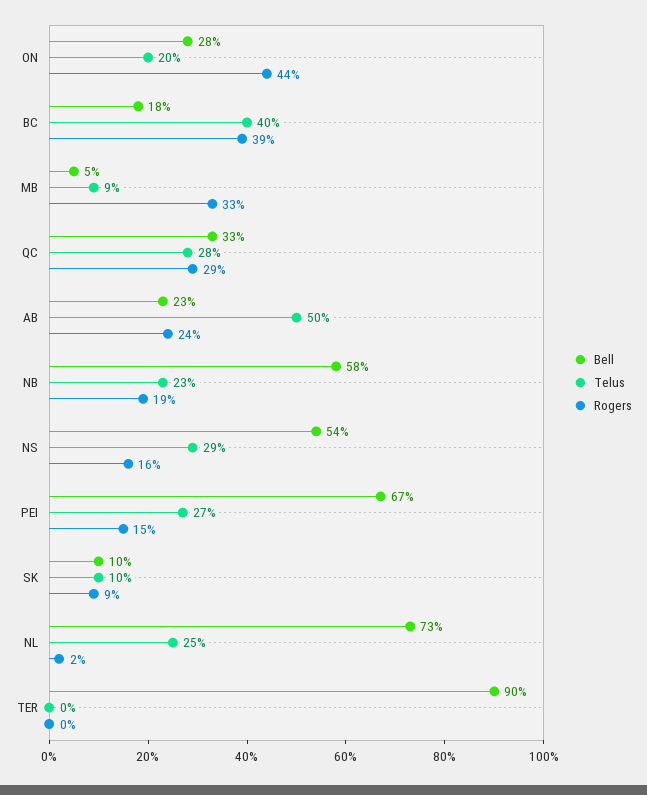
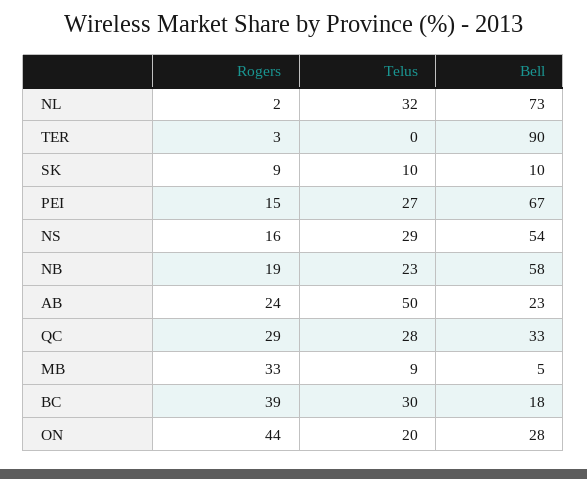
  {
    "Bell": {
      "ON": 28,
      "BC": 18,
      "MB": 5,
      "QC": 33,
      "AB": 23,
      "NB": 58,
      "NS": 54,
      "PEI": 67,
      "SK": 10,
      "NL": 73,
      "TER": 90
    },
    "Telus": {
      "ON": 20,
-     "BC": 40,
+     "BC": 30,
      "MB": 9,
      "QC": 28,
      "AB": 50,
      "NB": 23,
      "NS": 29,
      "PEI": 27,
      "SK": 10,
-     "NL": 25,
+     "NL": 32,
      "TER": 0
    },
    "Rogers": {
      "ON": 44,
      "BC": 39,
      "MB": 33,
      "QC": 29,
      "AB": 24,
      "NB": 19,
      "NS": 16,
      "PEI": 15,
      "SK": 9,
      "NL": 2,
-     "TER": 0
+     "TER": 3
    }
  }

